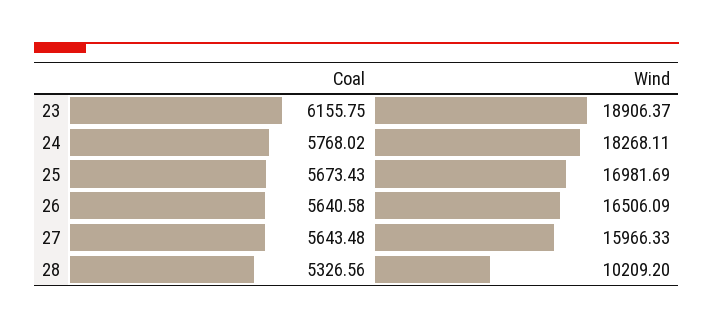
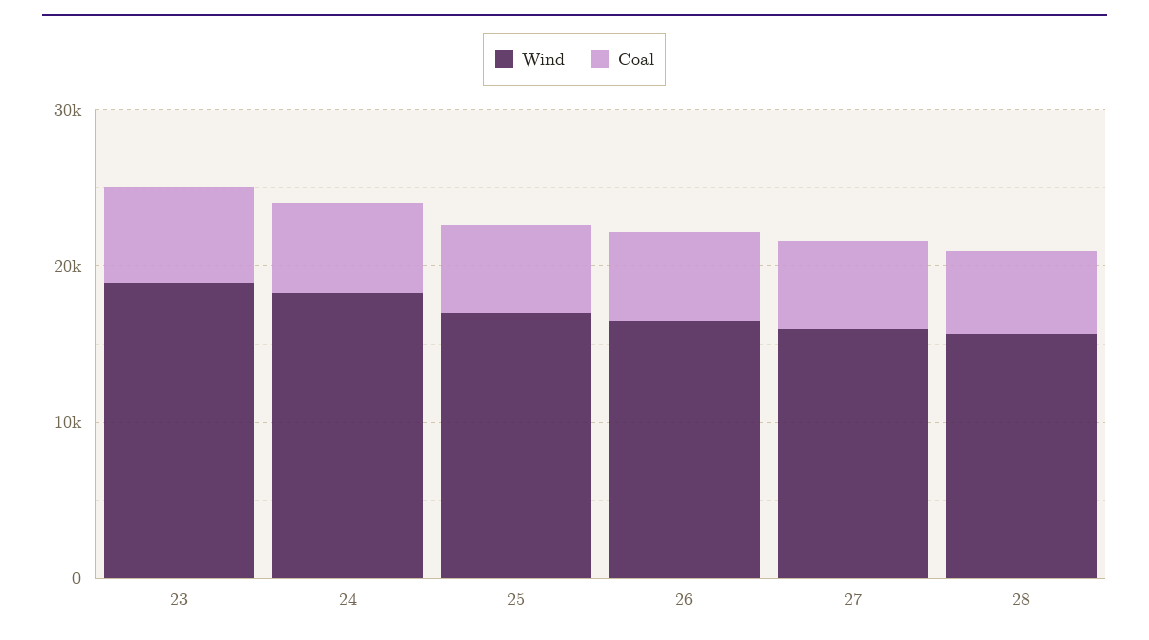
  {
    "Coal": {
      "23": 6155.75,
      "24": 5768.02,
      "25": 5673.43,
      "26": 5640.58,
      "27": 5643.48,
      "28": 5326.56
    },
    "Wind": {
      "23": 18906.37,
      "24": 18268.11,
      "25": 16981.69,
      "26": 16506.09,
      "27": 15966.33,
-     "28": 10209.2
+     "28": 16000
    }
  }

